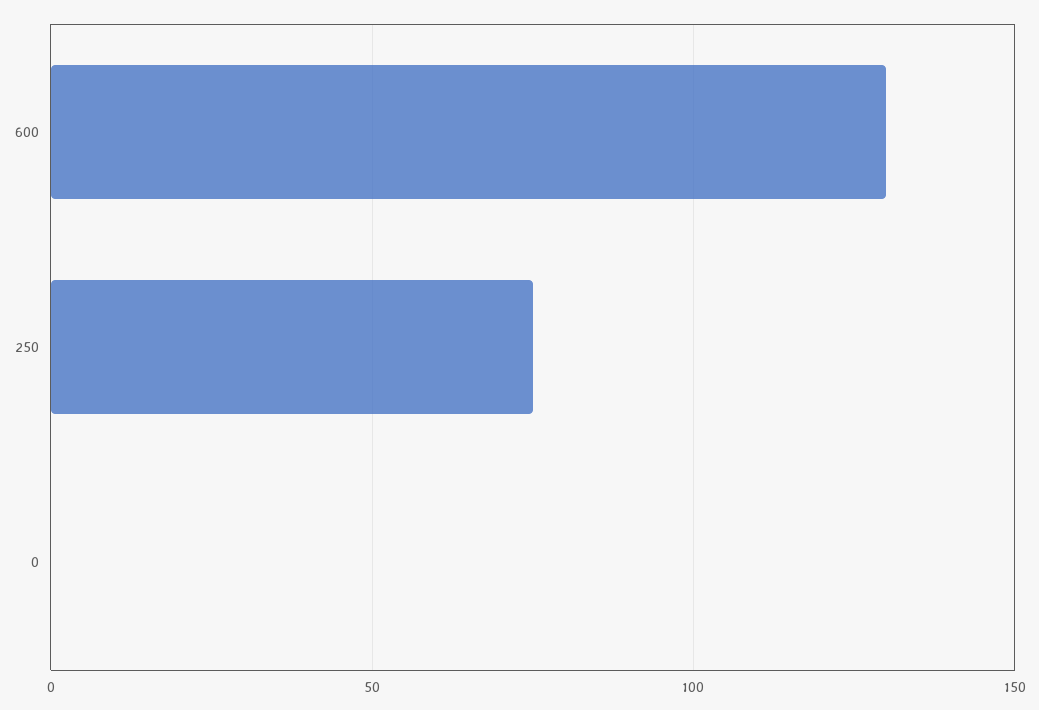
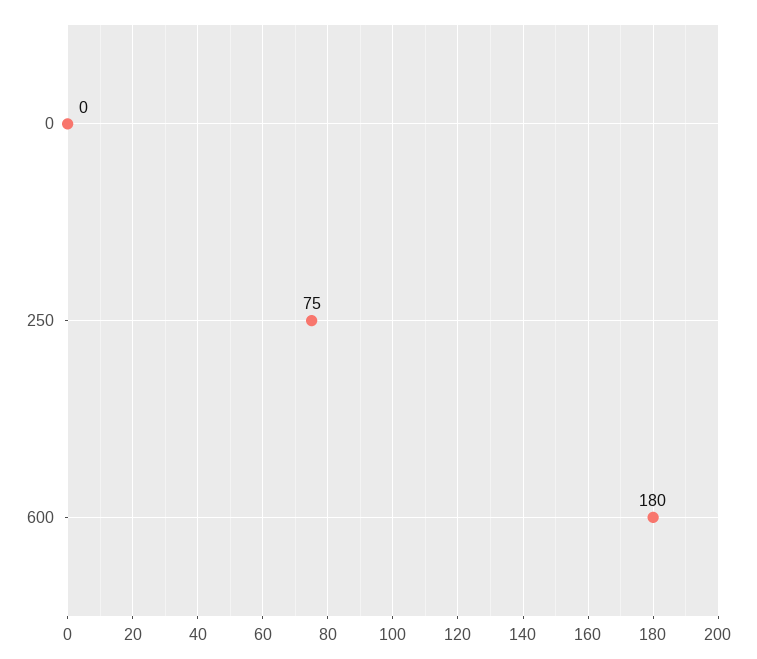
  {
-   "600": 130,
+   "600": 180,
    "250": 75,
    "0": 0
  }

